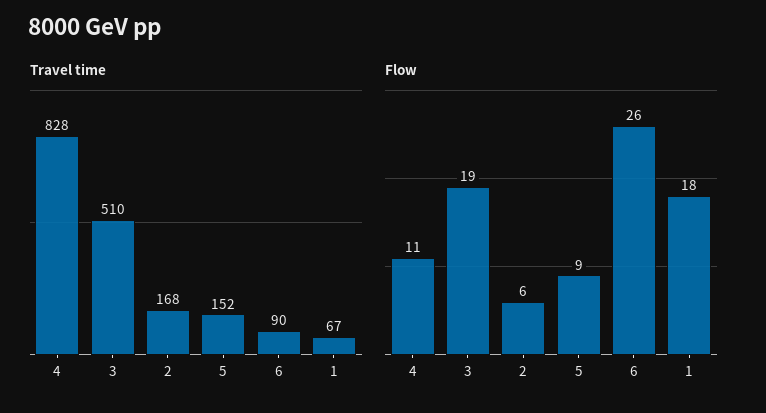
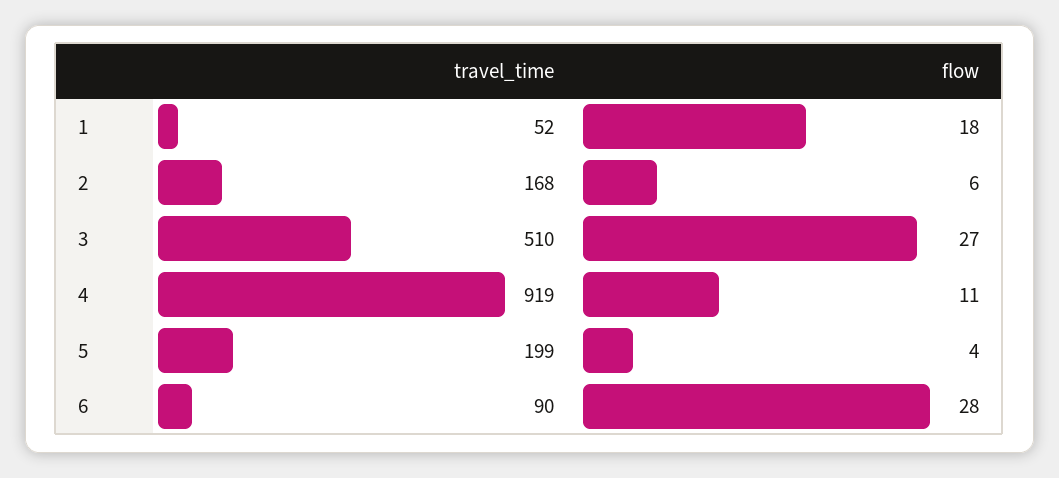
  {
    "Travel time": {
-     "4": 828,
+     "4": 919,
      "3": 510,
      "2": 168,
-     "5": 152,
+     "5": 199,
      "6": 90,
-     "1": 67
+     "1": 52
    },
    "Flow": {
      "4": 11,
-     "3": 19,
+     "3": 27,
      "2": 6,
-     "5": 9,
+     "5": 4,
-     "6": 26,
+     "6": 28,
      "1": 18
    }
  }

